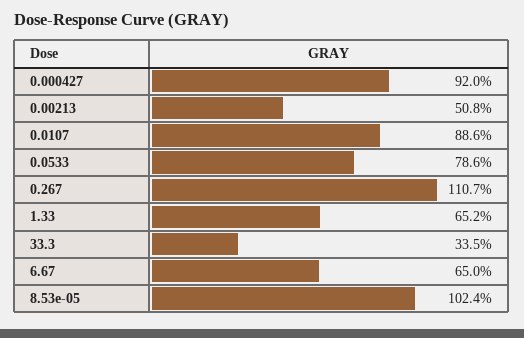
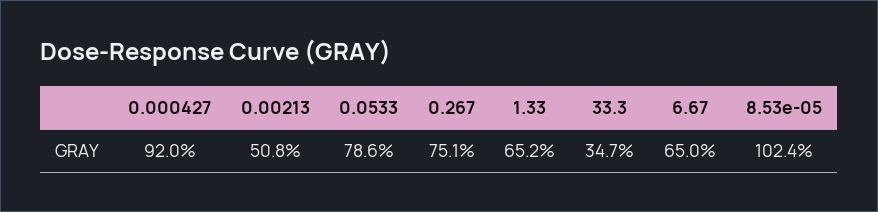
  {
    "0.000427": 92,
    "0.00213": 50.8,
-   "0.0107": 88.6,
    "0.0533": 78.6,
-   "0.267": 110.7,
+   "0.267": 75.1,
    "1.33": 65.2,
-   "33.3": 33.5,
+   "33.3": 34.7,
    "6.67": 65,
    "8.53e-05": 102.4
  }

